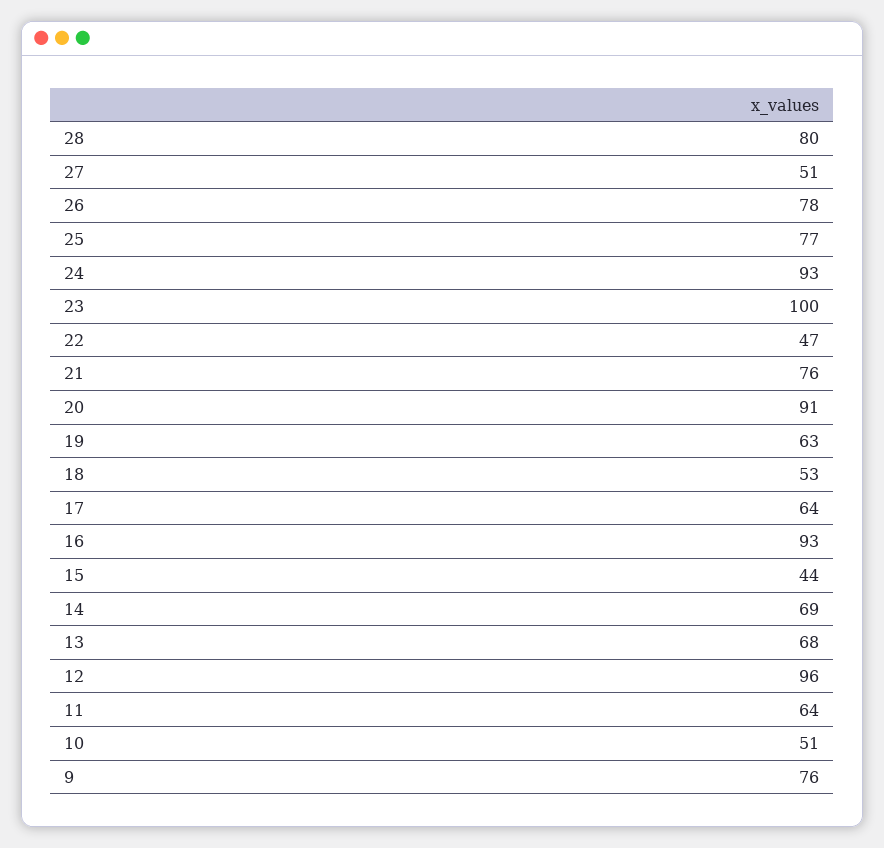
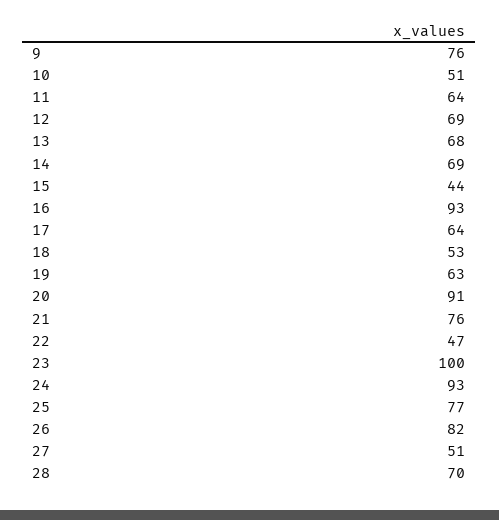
  {
-   "28": 80,
+   "28": 70,
    "27": 51,
-   "26": 78,
+   "26": 82,
    "25": 77,
    "24": 93,
    "23": 100,
    "22": 47,
    "21": 76,
    "20": 91,
    "19": 63,
    "18": 53,
    "17": 64,
    "16": 93,
    "15": 44,
    "14": 69,
    "13": 68,
-   "12": 96,
+   "12": 69,
    "11": 64,
    "10": 51,
    "9": 76
  }

